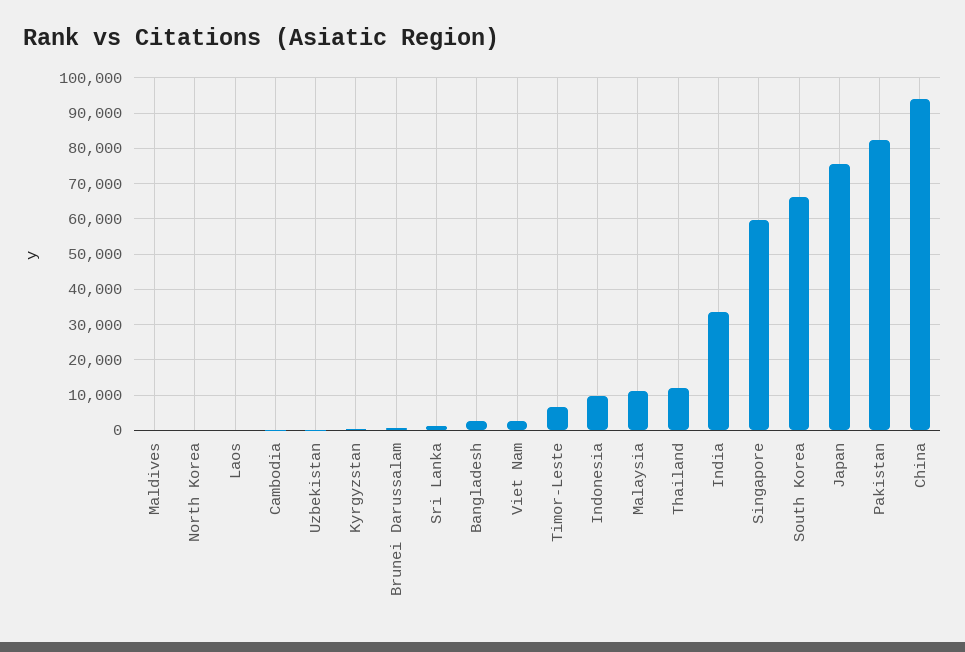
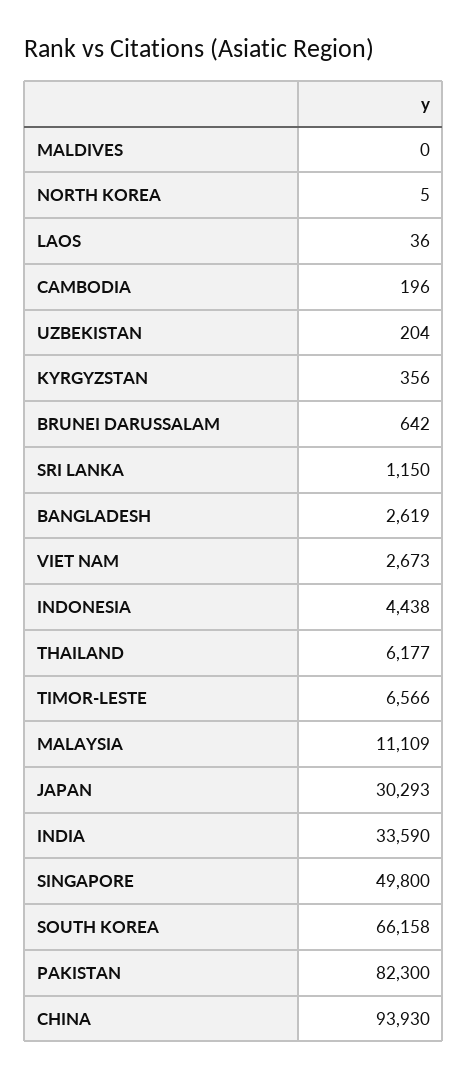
  {
    "Maldives": 0,
    "North Korea": 5,
    "Laos": 36,
    "Cambodia": 196,
    "Uzbekistan": 204,
    "Kyrgyzstan": 356,
    "Brunei Darussalam": 642,
    "Sri Lanka": 1150,
    "Bangladesh": 2619,
    "Viet Nam": 2673,
    "Timor-Leste": 6566,
-   "Indonesia": 10000,
+   "Indonesia": 4438,
    "Malaysia": 11109,
-   "Thailand": 12000,
+   "Thailand": 6177,
    "India": 33590,
-   "Singapore": 60000,
+   "Singapore": 49800,
    "South Korea": 66158,
-   "Japan": 76000,
+   "Japan": 30293,
    "Pakistan": 82300,
    "China": 93930
  }

